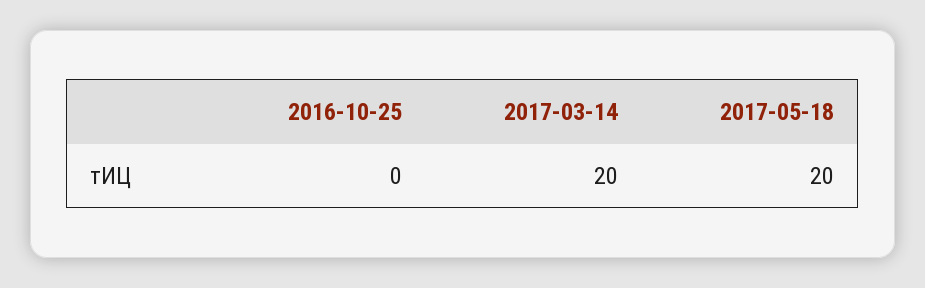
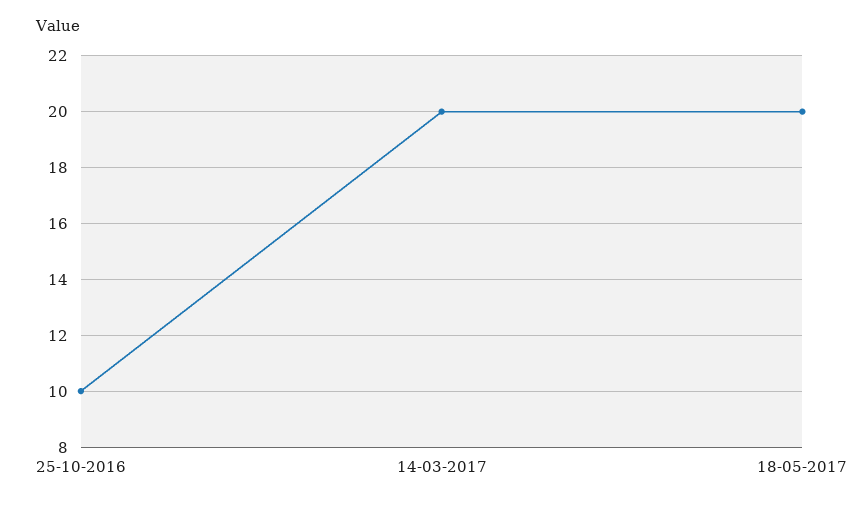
  {
-   "2016-10-25": 0,
+   "2016-10-25": 10,
    "2017-03-14": 20,
    "2017-05-18": 20
  }

